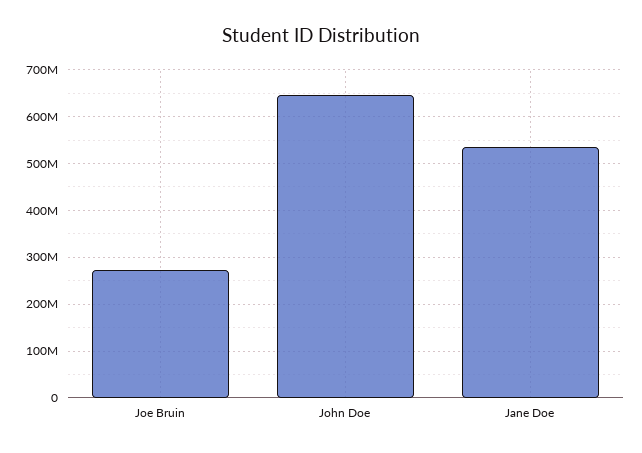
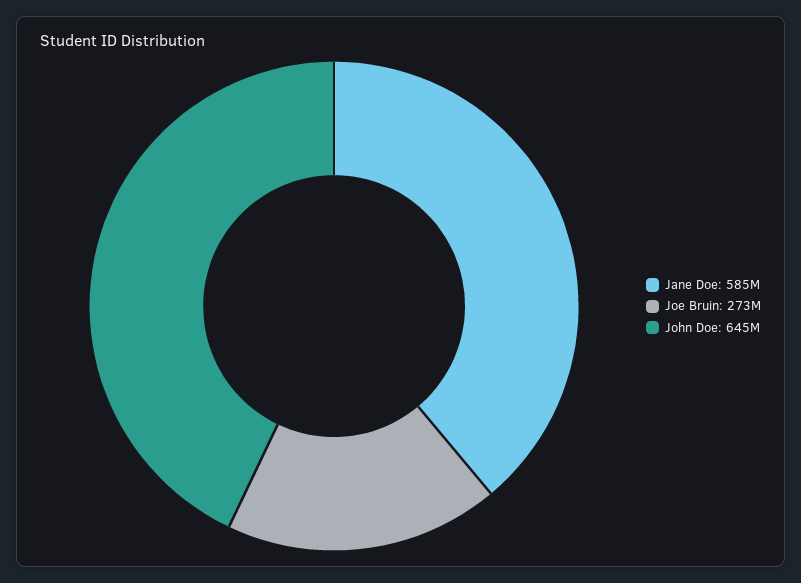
  {
    "Joe Bruin": 273000000,
    "John Doe": 645000000,
-   "Jane Doe": 540000000
+   "Jane Doe": 585000000
  }

